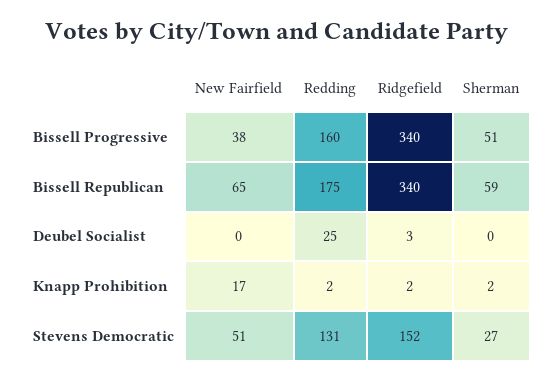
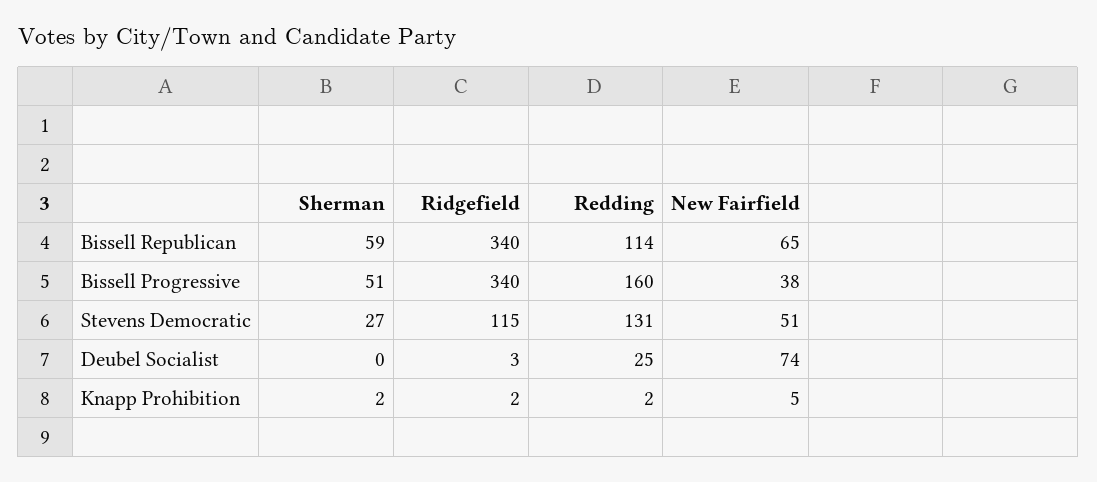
  {
    "New Fairfield": {
      "Bissell Progressive": 38,
      "Bissell Republican": 65,
-     "Deubel Socialist": 0,
+     "Deubel Socialist": 74,
-     "Knapp Prohibition": 17,
+     "Knapp Prohibition": 5,
      "Stevens Democratic": 51
    },
    "Redding": {
      "Bissell Progressive": 160,
-     "Bissell Republican": 175,
+     "Bissell Republican": 114,
      "Deubel Socialist": 25,
      "Knapp Prohibition": 2,
      "Stevens Democratic": 131
    },
    "Ridgefield": {
      "Bissell Progressive": 340,
      "Bissell Republican": 340,
      "Deubel Socialist": 3,
      "Knapp Prohibition": 2,
-     "Stevens Democratic": 152
+     "Stevens Democratic": 115
    },
    "Sherman": {
      "Bissell Progressive": 51,
      "Bissell Republican": 59,
      "Deubel Socialist": 0,
      "Knapp Prohibition": 2,
      "Stevens Democratic": 27
    }
  }

